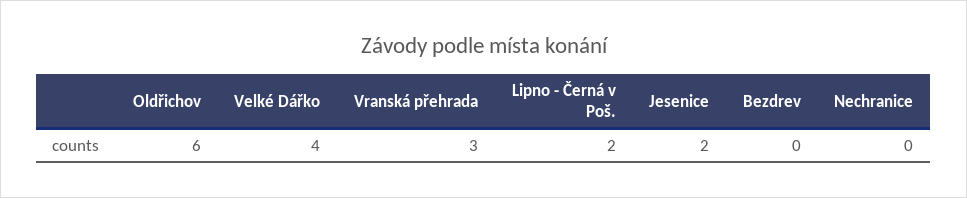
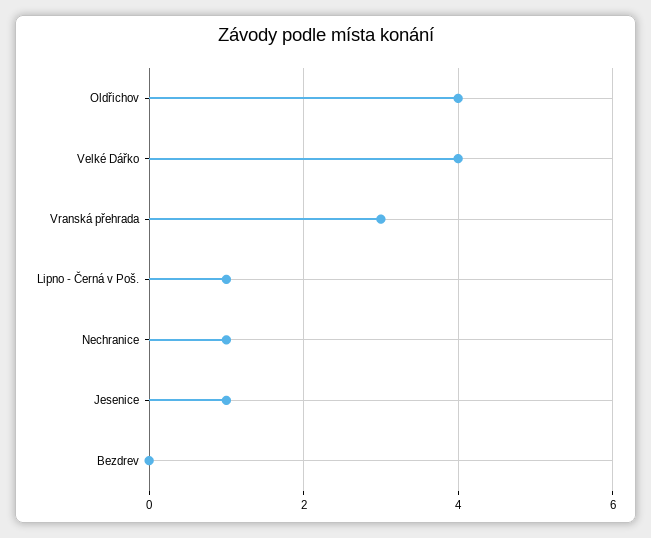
  {
-   "Oldřichov": 6,
+   "Oldřichov": 4,
    "Velké Dářko": 4,
    "Vranská přehrada": 3,
-   "Lipno - Černá v Poš.": 2,
+   "Lipno - Černá v Poš.": 1,
-   "Jesenice": 2,
+   "Jesenice": 1,
    "Bezdrev": 0,
-   "Nechranice": 0
+   "Nechranice": 1
  }

